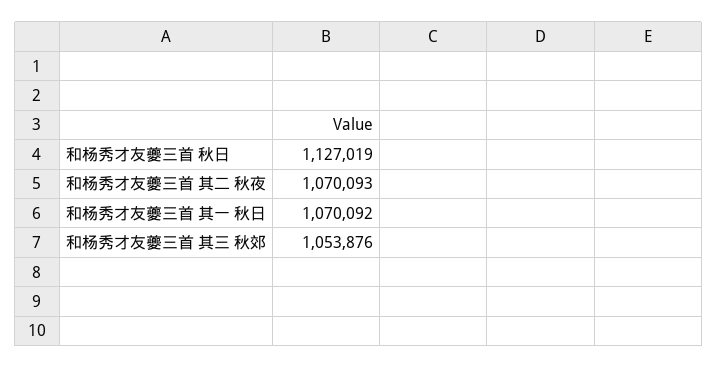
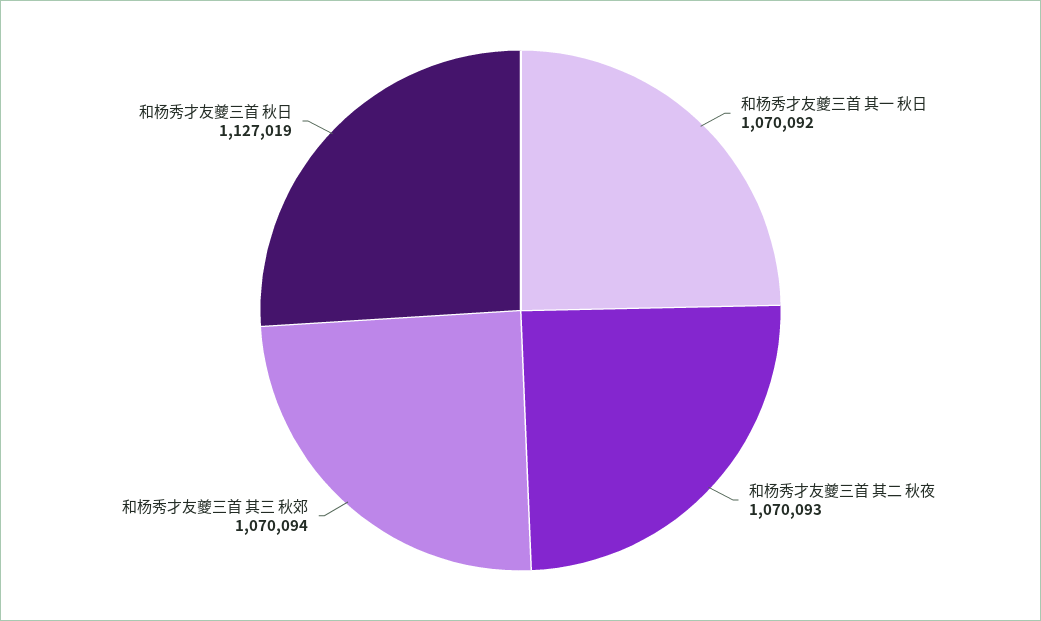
  {
    "和杨秀才友夔三首 秋日": 1127019,
    "和杨秀才友夔三首 其二 秋夜": 1070093,
    "和杨秀才友夔三首 其一 秋日": 1070092,
-   "和杨秀才友夔三首 其三 秋郊": 1053876
+   "和杨秀才友夔三首 其三 秋郊": 1070094
  }

